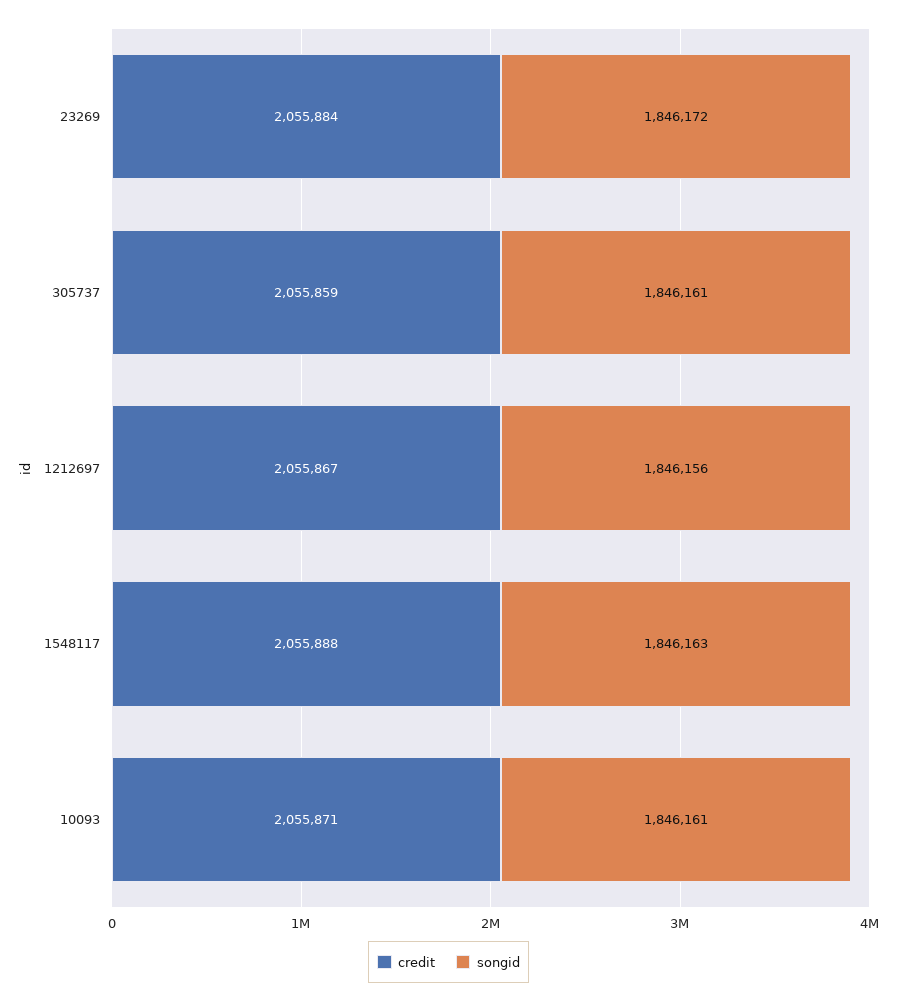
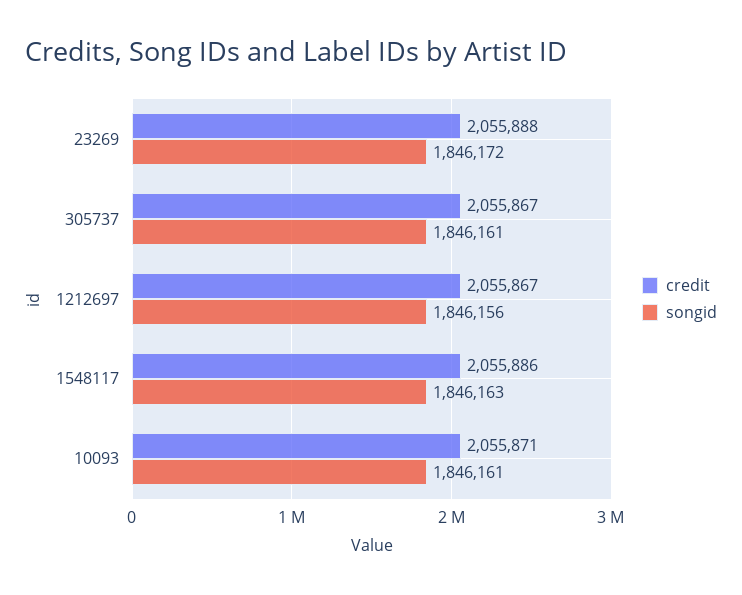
  {
    "credit": {
-     "23269": 2055884,
+     "23269": 2055888,
-     "305737": 2055859,
+     "305737": 2055867,
      "1212697": 2055867,
-     "1548117": 2055888,
+     "1548117": 2055886,
      "10093": 2055871
    },
    "songid": {
      "23269": 1846172,
      "305737": 1846161,
      "1212697": 1846156,
      "1548117": 1846163,
      "10093": 1846161
    }
  }

